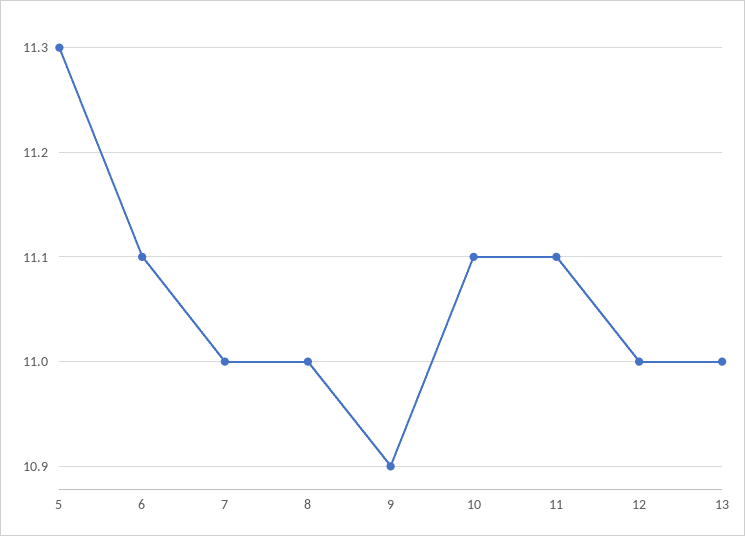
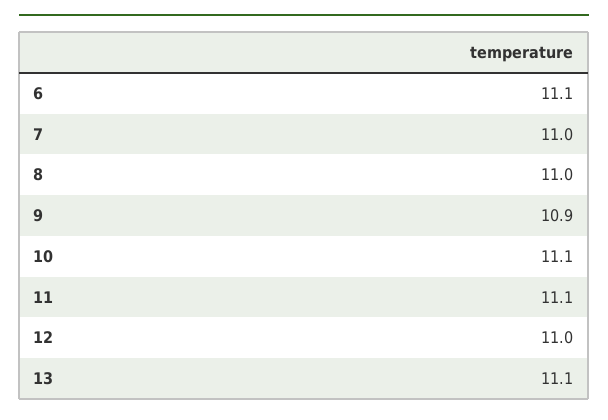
  {
-   "5": 11.3,
    "6": 11.1,
    "7": 11,
    "8": 11,
    "9": 10.9,
    "10": 11.1,
    "11": 11.1,
    "12": 11,
-   "13": 11
+   "13": 11.1
  }

